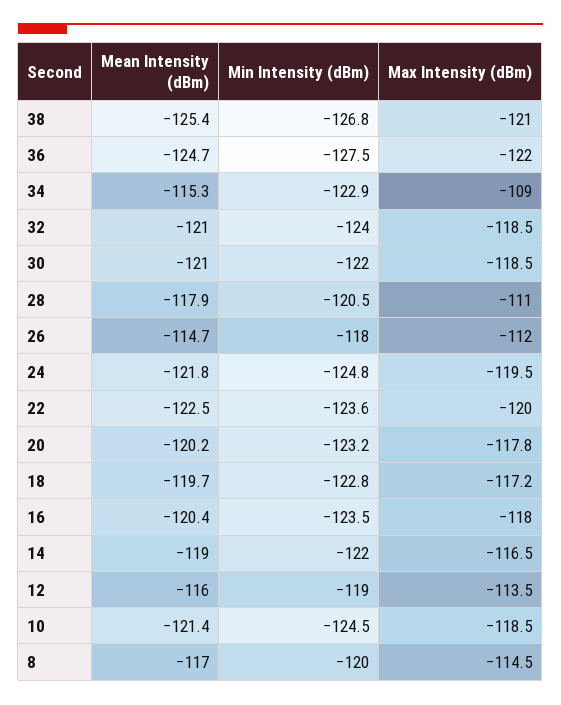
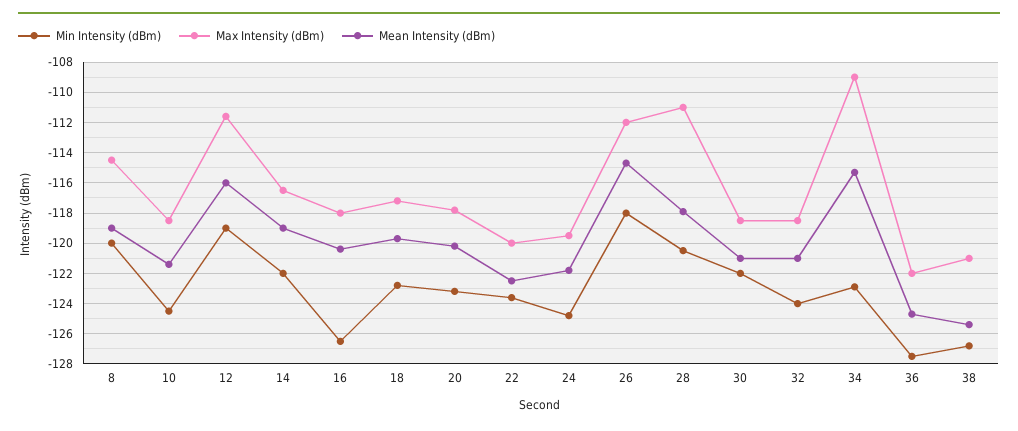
  {
    "Mean Intensity (dBm)": {
      "38": -125.4,
      "36": -124.7,
      "34": -115.3,
      "32": -121,
      "30": -121,
      "28": -117.9,
      "26": -114.7,
      "24": -121.8,
      "22": -122.5,
      "20": -120.2,
      "18": -119.7,
      "16": -120.4,
      "14": -119,
      "12": -116,
      "10": -121.4,
-     "8": -117
+     "8": -119
    },
    "Min Intensity (dBm)": {
      "38": -126.8,
      "36": -127.5,
      "34": -122.9,
      "32": -124,
      "30": -122,
      "28": -120.5,
      "26": -118,
      "24": -124.8,
      "22": -123.6,
      "20": -123.2,
      "18": -122.8,
-     "16": -123.5,
+     "16": -126.5,
      "14": -122,
      "12": -119,
      "10": -124.5,
      "8": -120
    },
    "Max Intensity (dBm)": {
      "38": -121,
      "36": -122,
      "34": -109,
      "32": -118.5,
      "30": -118.5,
      "28": -111,
      "26": -112,
      "24": -119.5,
      "22": -120,
      "20": -117.8,
      "18": -117.2,
      "16": -118,
      "14": -116.5,
-     "12": -113.5,
+     "12": -111.5,
      "10": -118.5,
      "8": -114.5
    }
  }

